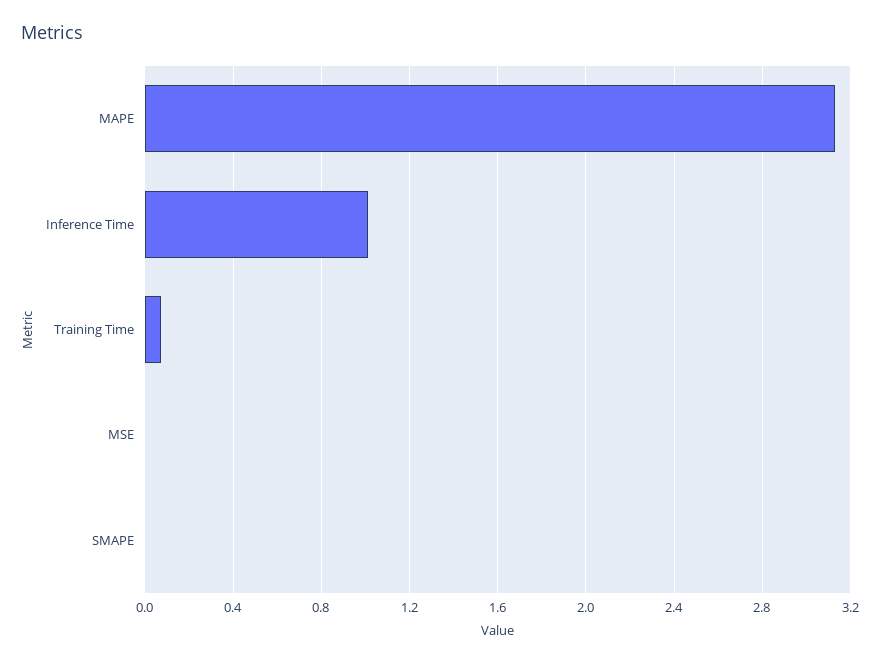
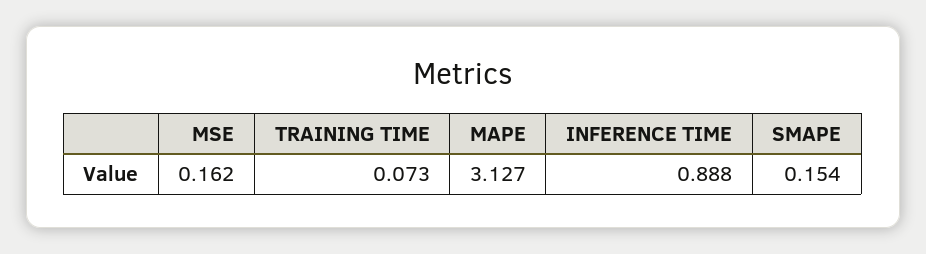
  {
    "MAPE": 3.127,
-   "Inference Time": 1,
+   "Inference Time": 0.888,
    "Training Time": 0.073,
-   "MSE": 0,
+   "MSE": 0.162,
-   "SMAPE": 0
+   "SMAPE": 0.154
  }

